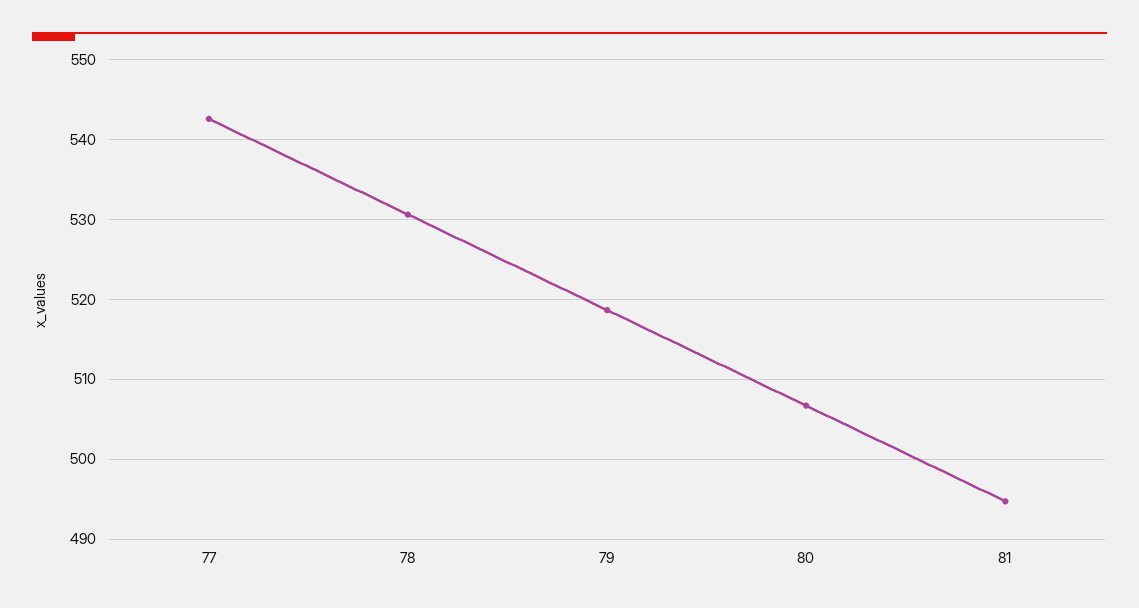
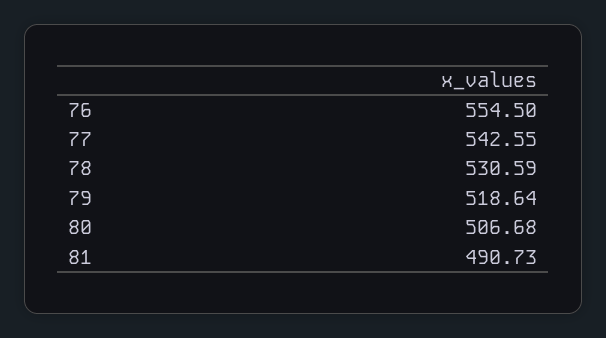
  {
    "77": 542.55,
    "78": 530.59,
    "79": 518.64,
    "80": 506.68,
-   "81": 495
+   "81": 490.73,
+   "76": 554.5
  }

